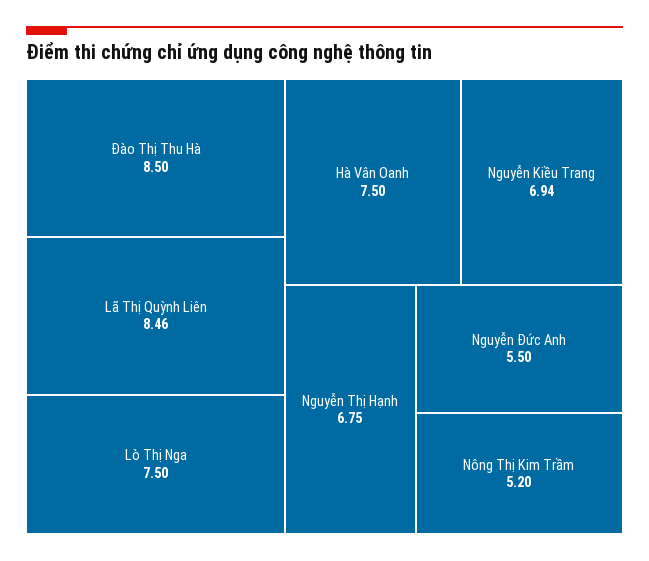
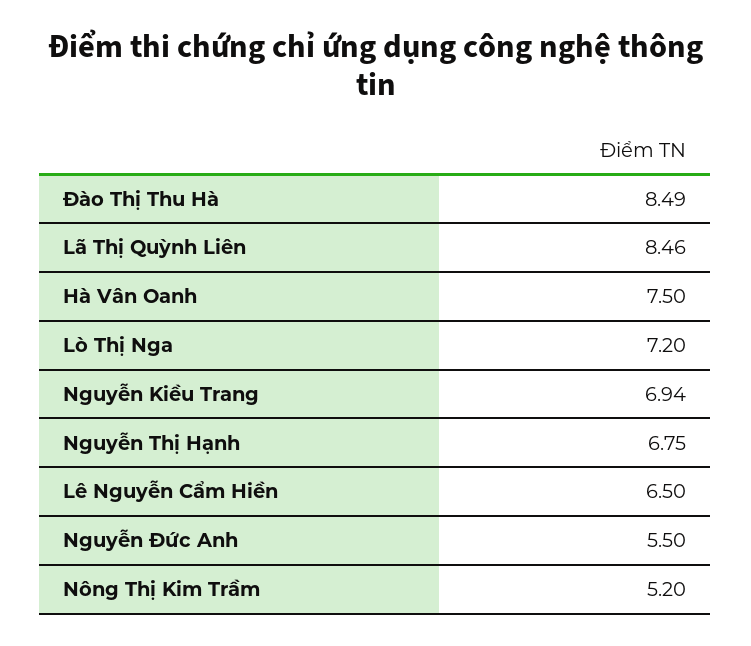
  {
-   "Đào Thị Thu Hà": 8.5,
+   "Đào Thị Thu Hà": 8.49,
    "Lã Thị Quỳnh Liên": 8.46,
-   "Lò Thị Nga": 7.5,
+   "Lò Thị Nga": 7.2,
    "Hà Vân Oanh": 7.5,
    "Nguyễn Kiều Trang": 6.94,
    "Nguyễn Thị Hạnh": 6.75,
    "Nguyễn Đức Anh": 5.5,
-   "Nông Thị Kim Trầm": 5.2
+   "Nông Thị Kim Trầm": 5.2,
+   "Lê Nguyễn Cẩm Hiền": 6.5
  }

